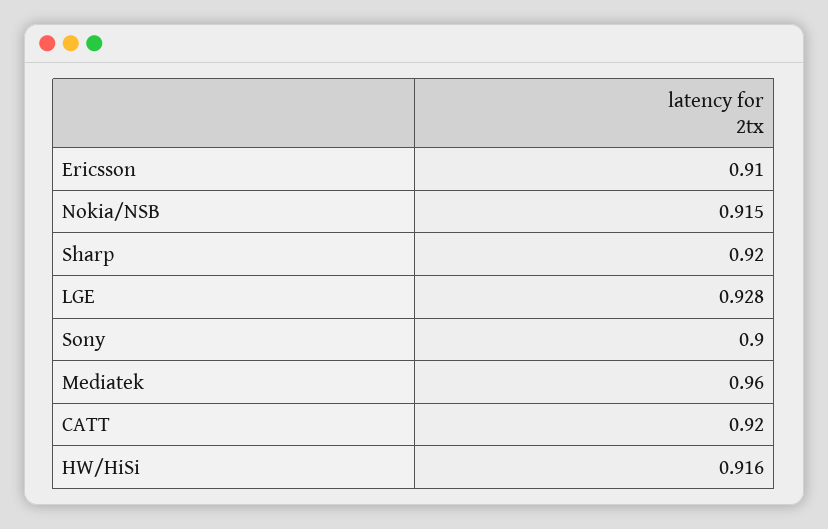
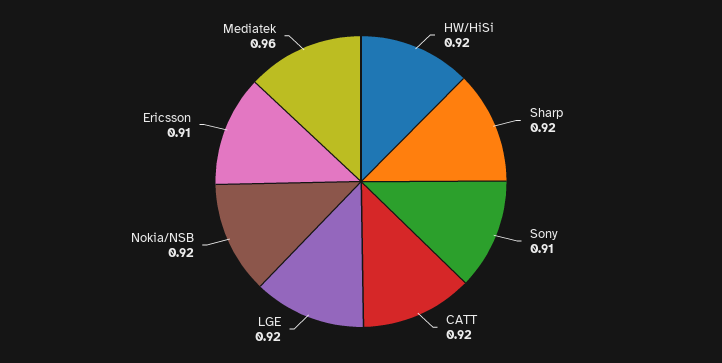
  {
    "Ericsson": 0.91,
-   "Nokia/NSB": 0.915,
+   "Nokia/NSB": 0.92,
    "Sharp": 0.92,
-   "LGE": 0.928,
+   "LGE": 0.92,
-   "Sony": 0.9,
+   "Sony": 0.91,
    "Mediatek": 0.96,
    "CATT": 0.92,
-   "HW/HiSi": 0.916
+   "HW/HiSi": 0.92
  }

